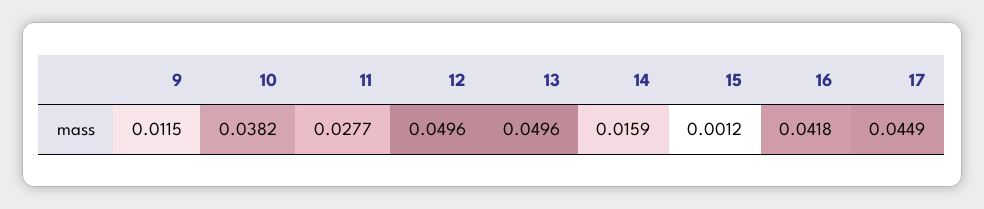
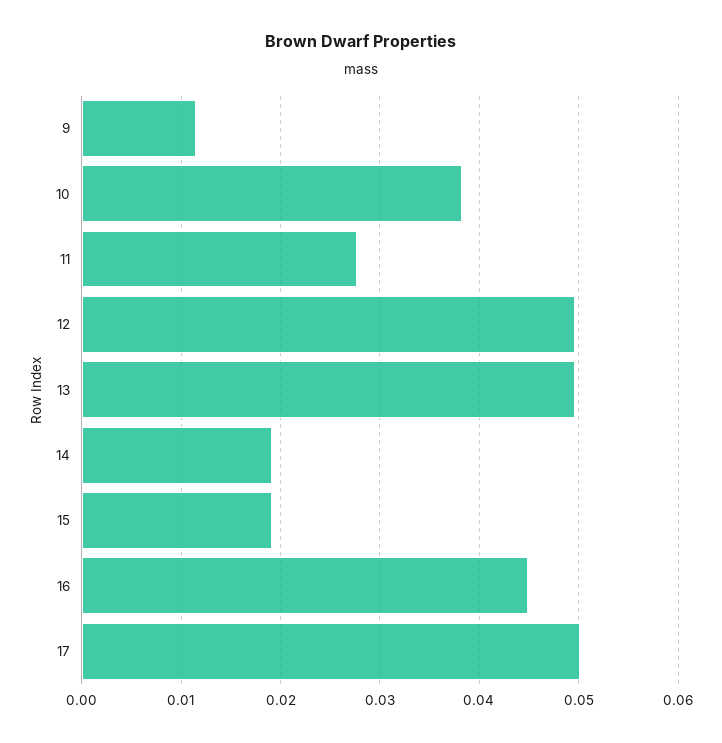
  {
    "9": 0.0115,
    "10": 0.0382,
    "11": 0.0277,
    "12": 0.0496,
    "13": 0.0496,
-   "14": 0.0159,
+   "14": 0.019,
-   "15": 0.0012,
+   "15": 0.019,
-   "16": 0.0418,
+   "16": 0.045,
-   "17": 0.0449
+   "17": 0.05
  }

